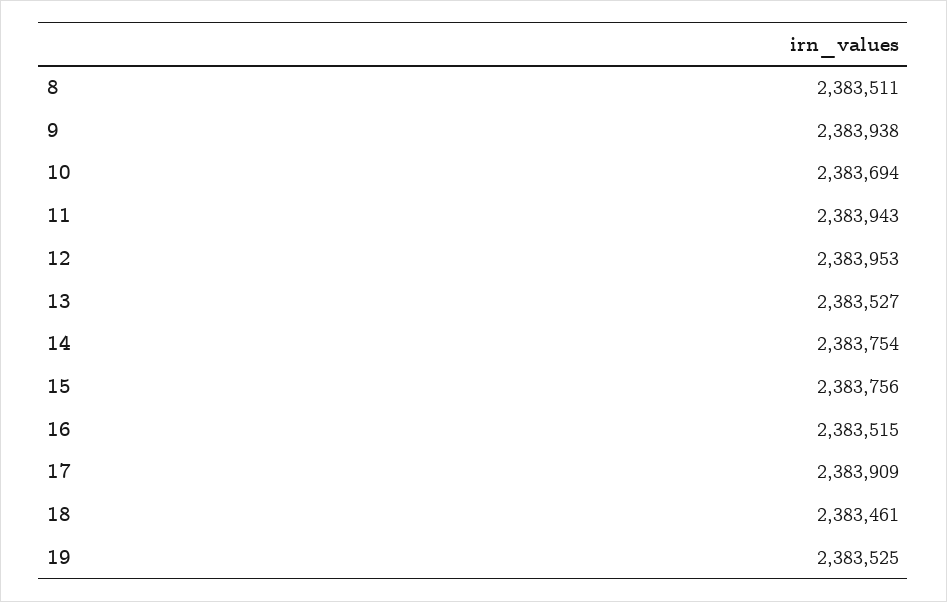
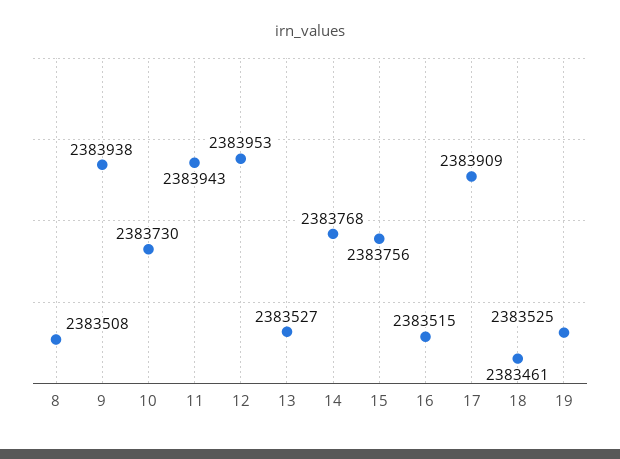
  {
-   "8": 2383511,
+   "8": 2383508,
    "9": 2383938,
-   "10": 2383694,
+   "10": 2383730,
    "11": 2383943,
    "12": 2383953,
    "13": 2383527,
-   "14": 2383754,
+   "14": 2383768,
    "15": 2383756,
    "16": 2383515,
    "17": 2383909,
    "18": 2383461,
    "19": 2383525
  }

